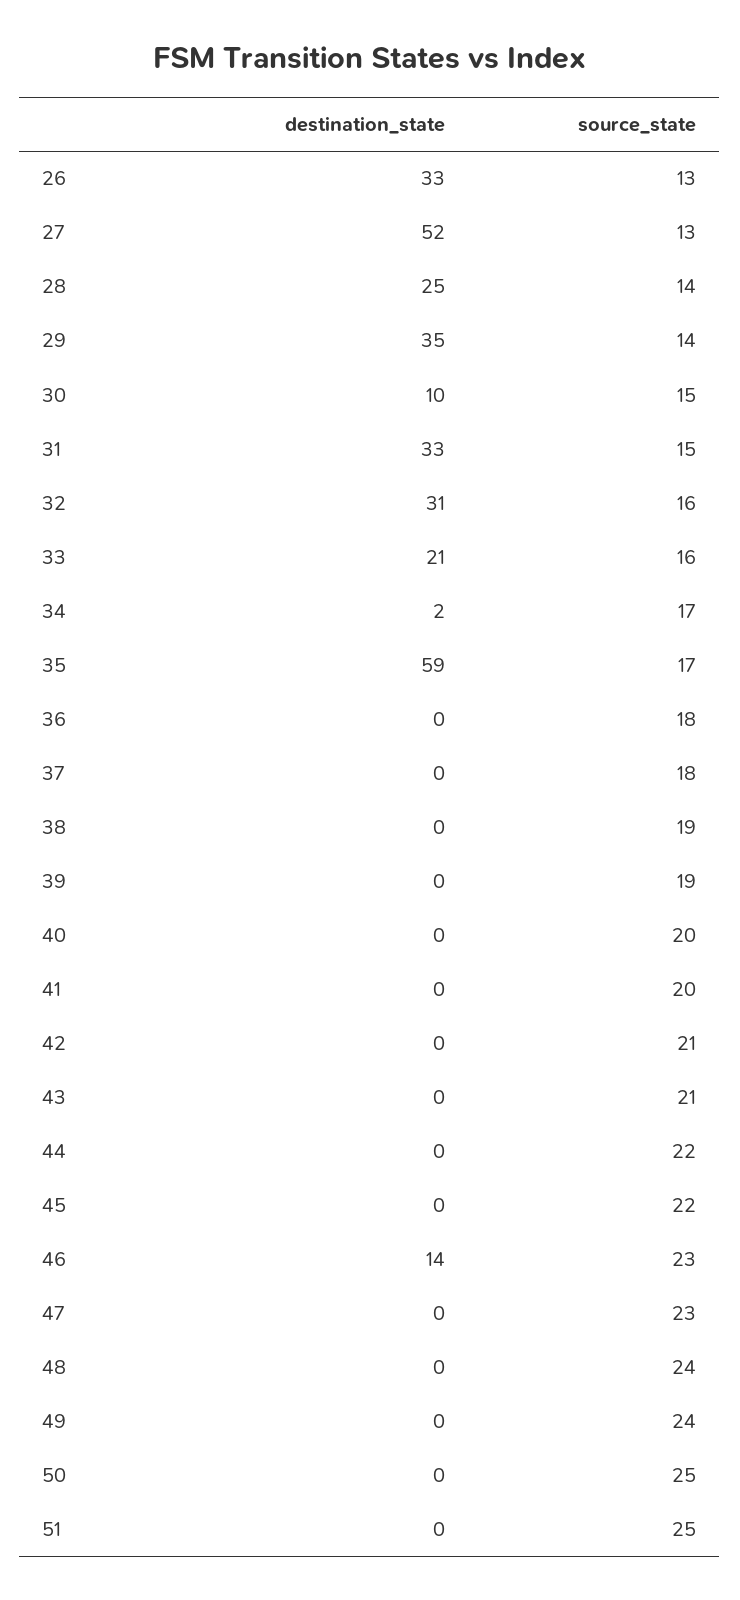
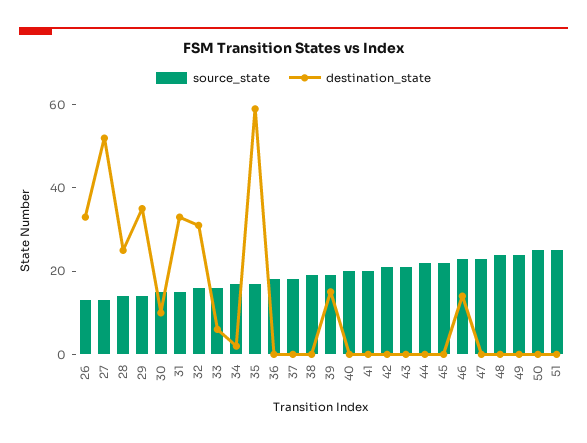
  {
    "destination_state": {
      "26": 33,
      "27": 52,
      "28": 25,
      "29": 35,
      "30": 10,
      "31": 33,
      "32": 31,
-     "33": 21,
+     "33": 5,
      "34": 2,
      "35": 59,
      "36": 0,
      "37": 0,
      "38": 0,
-     "39": 0,
+     "39": 15,
      "40": 0,
      "41": 0,
      "42": 0,
      "43": 0,
      "44": 0,
      "45": 0,
      "46": 14,
      "47": 0,
      "48": 0,
      "49": 0,
      "50": 0,
      "51": 0
    },
    "source_state": {
      "26": 13,
      "27": 13,
      "28": 14,
      "29": 14,
      "30": 15,
      "31": 15,
      "32": 16,
      "33": 16,
      "34": 17,
      "35": 17,
      "36": 18,
      "37": 18,
      "38": 19,
      "39": 19,
      "40": 20,
      "41": 20,
      "42": 21,
      "43": 21,
      "44": 22,
      "45": 22,
      "46": 23,
      "47": 23,
      "48": 24,
      "49": 24,
      "50": 25,
      "51": 25
    }
  }

